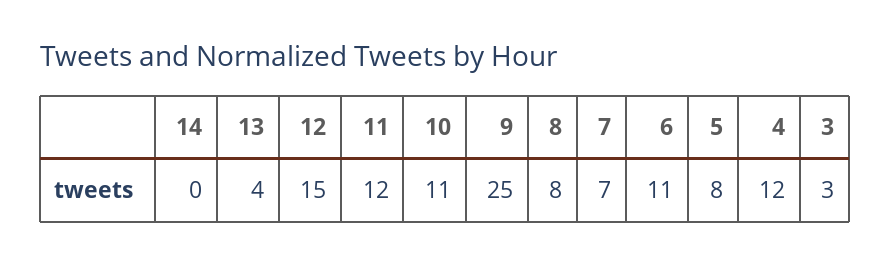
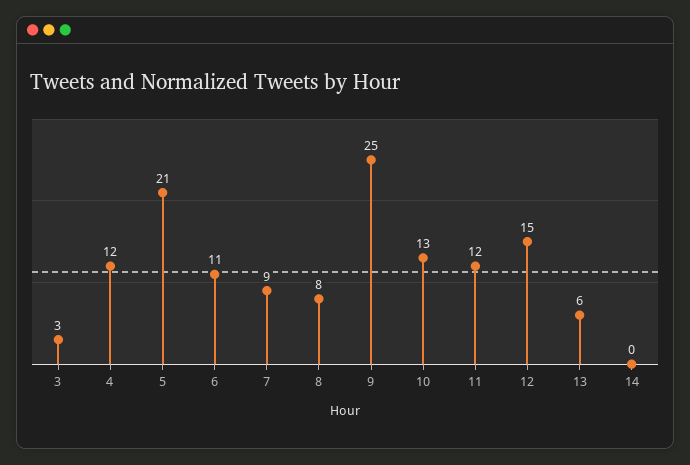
  {
    "14": 0,
-   "13": 4,
+   "13": 6,
    "12": 15,
    "11": 12,
-   "10": 11,
+   "10": 13,
    "9": 25,
    "8": 8,
-   "7": 7,
+   "7": 9,
    "6": 11,
-   "5": 8,
+   "5": 21,
    "4": 12,
    "3": 3
  }

